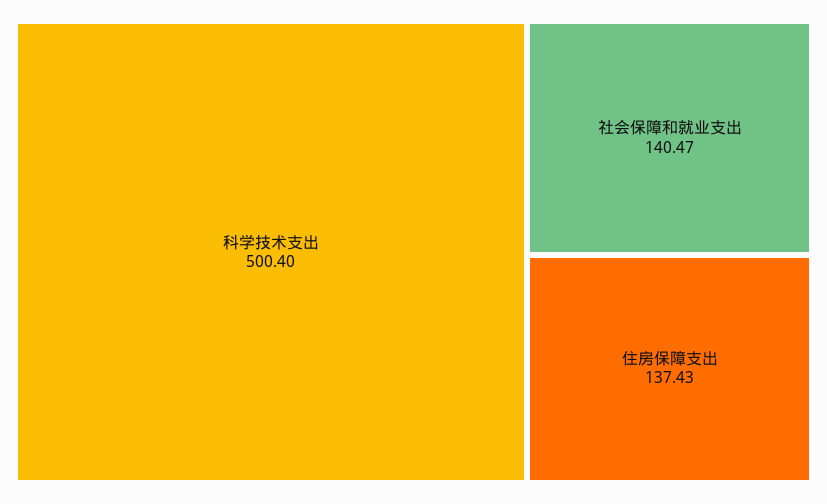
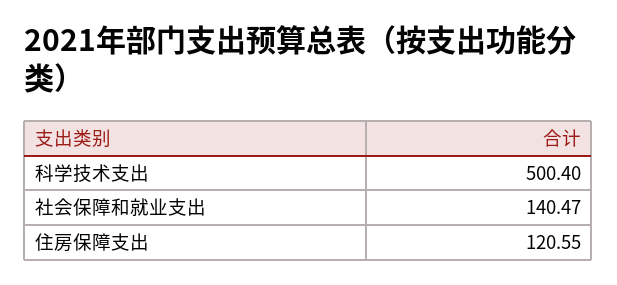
  {
    "科学技术支出": 500.4,
    "社会保障和就业支出": 140.47,
-   "住房保障支出": 137.43
+   "住房保障支出": 120.55
  }

